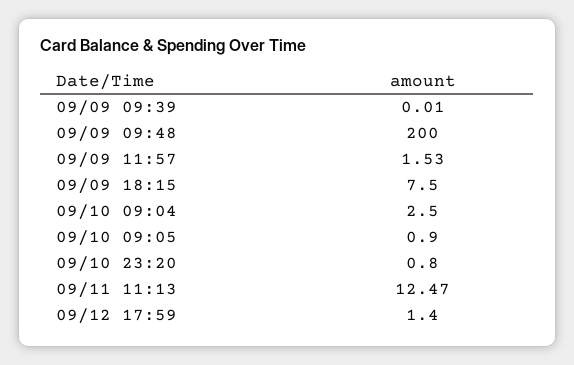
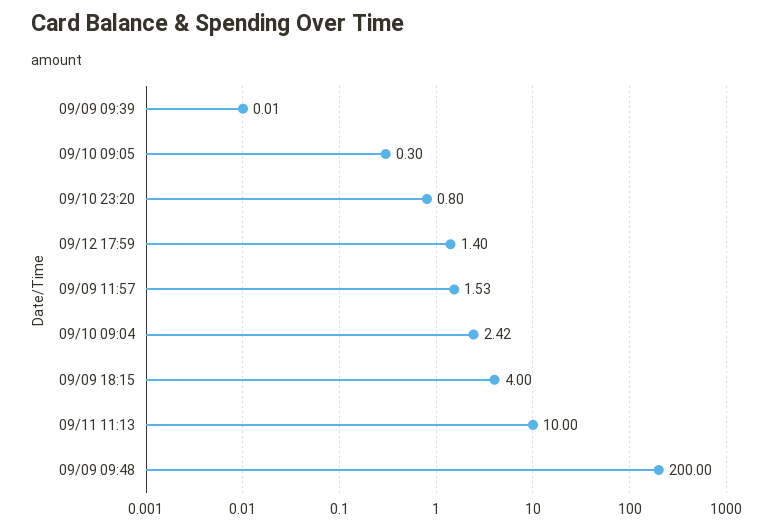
  {
    "09/09 09:39": 0.01,
    "09/09 09:48": 200,
    "09/09 11:57": 1.53,
-   "09/09 18:15": 7.5,
+   "09/09 18:15": 4,
-   "09/10 09:04": 2.5,
+   "09/10 09:04": 2.42,
-   "09/10 09:05": 0.9,
+   "09/10 09:05": 0.3,
    "09/10 23:20": 0.8,
-   "09/11 11:13": 12.47,
+   "09/11 11:13": 10,
    "09/12 17:59": 1.4
  }

